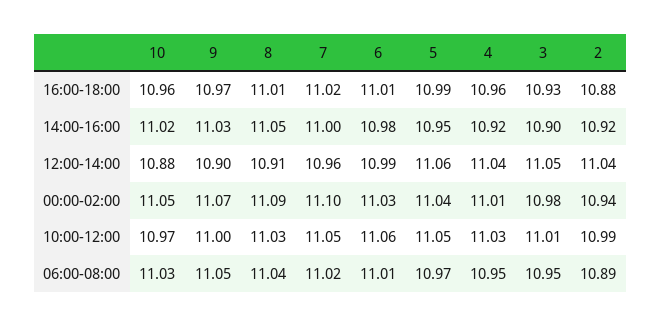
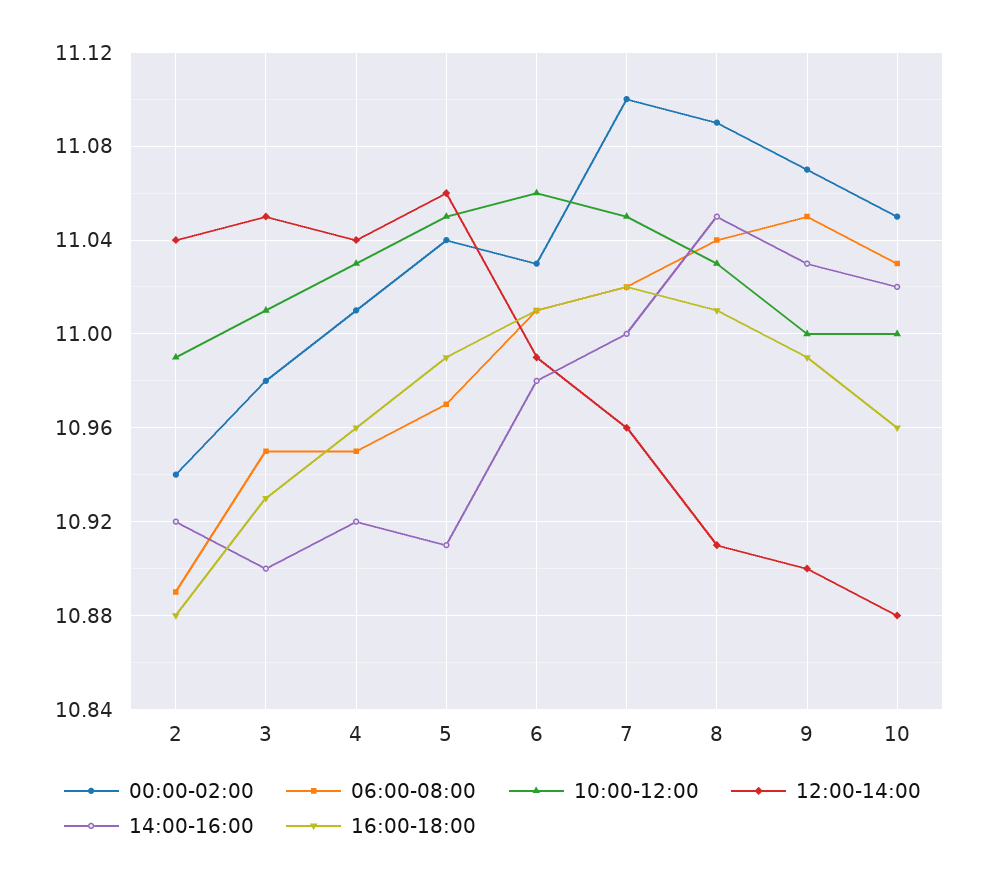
  {
    "16:00-18:00": {
      "10": 10.96,
-     "9": 10.97,
+     "9": 10.99,
      "8": 11.01,
      "7": 11.02,
      "6": 11.01,
      "5": 10.99,
      "4": 10.96,
      "3": 10.93,
      "2": 10.88
    },
    "14:00-16:00": {
      "10": 11.02,
      "9": 11.03,
      "8": 11.05,
      "7": 11,
      "6": 10.98,
-     "5": 10.95,
+     "5": 10.91,
      "4": 10.92,
      "3": 10.9,
      "2": 10.92
    },
    "12:00-14:00": {
      "10": 10.88,
      "9": 10.9,
      "8": 10.91,
      "7": 10.96,
      "6": 10.99,
      "5": 11.06,
      "4": 11.04,
      "3": 11.05,
      "2": 11.04
    },
    "00:00-02:00": {
      "10": 11.05,
      "9": 11.07,
      "8": 11.09,
      "7": 11.1,
      "6": 11.03,
      "5": 11.04,
      "4": 11.01,
      "3": 10.98,
      "2": 10.94
    },
    "10:00-12:00": {
-     "10": 10.97,
+     "10": 11,
      "9": 11,
      "8": 11.03,
      "7": 11.05,
      "6": 11.06,
      "5": 11.05,
      "4": 11.03,
      "3": 11.01,
      "2": 10.99
    },
    "06:00-08:00": {
      "10": 11.03,
      "9": 11.05,
      "8": 11.04,
      "7": 11.02,
      "6": 11.01,
      "5": 10.97,
      "4": 10.95,
      "3": 10.95,
      "2": 10.89
    }
  }

